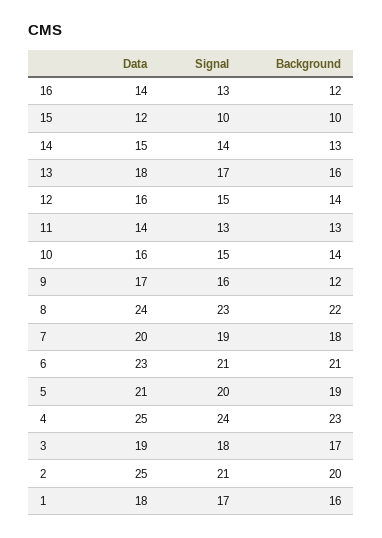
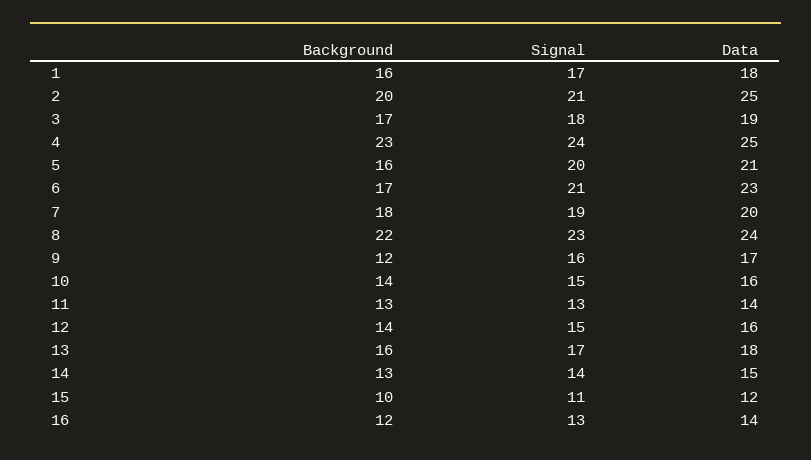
  {
    "Data": {
      "16": 14,
      "15": 12,
      "14": 15,
      "13": 18,
      "12": 16,
      "11": 14,
      "10": 16,
      "9": 17,
      "8": 24,
      "7": 20,
      "6": 23,
      "5": 21,
      "4": 25,
      "3": 19,
      "2": 25,
      "1": 18
    },
    "Signal": {
      "16": 13,
-     "15": 10,
+     "15": 11,
      "14": 14,
      "13": 17,
      "12": 15,
      "11": 13,
      "10": 15,
      "9": 16,
      "8": 23,
      "7": 19,
      "6": 21,
      "5": 20,
      "4": 24,
      "3": 18,
      "2": 21,
      "1": 17
    },
    "Background": {
      "16": 12,
      "15": 10,
      "14": 13,
      "13": 16,
      "12": 14,
      "11": 13,
      "10": 14,
      "9": 12,
      "8": 22,
      "7": 18,
-     "6": 21,
+     "6": 17,
-     "5": 19,
+     "5": 16,
      "4": 23,
      "3": 17,
      "2": 20,
      "1": 16
    }
  }

